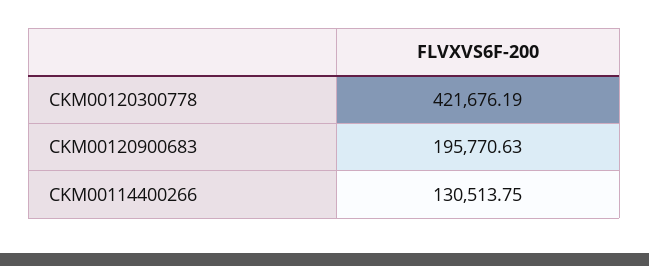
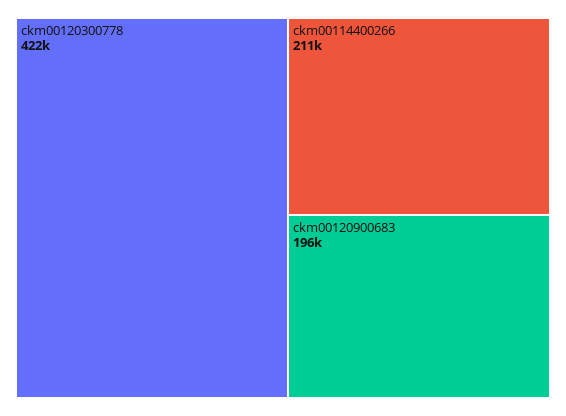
  {
    "CKM00120300778": 421676.19,
    "CKM00120900683": 195770.63,
-   "CKM00114400266": 130513.75
+   "CKM00114400266": 211000
  }

